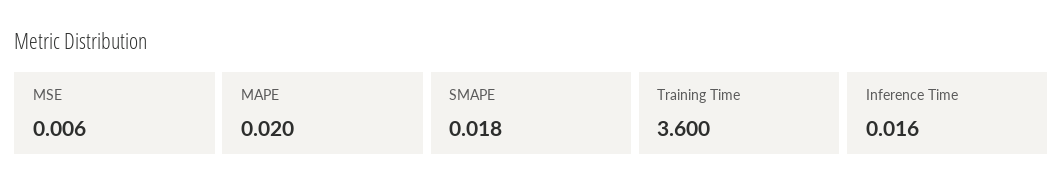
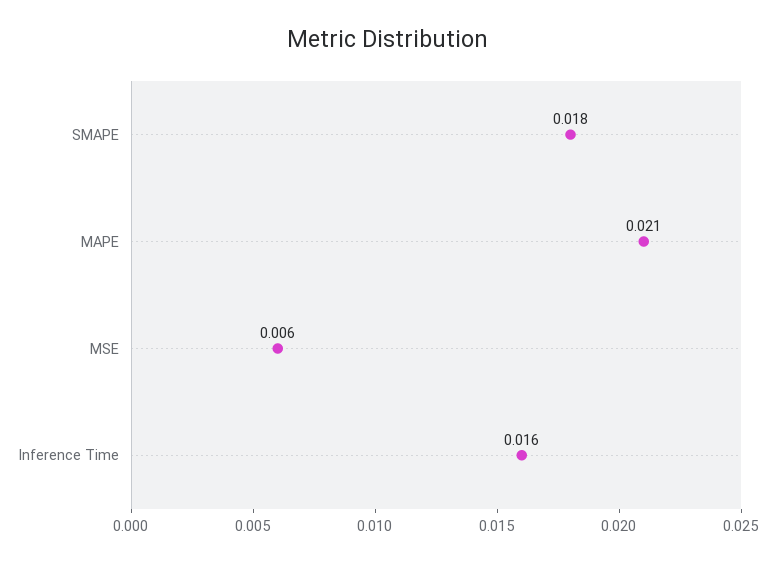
  {
    "MSE": 0.006,
-   "MAPE": 0.02,
+   "MAPE": 0.021,
    "SMAPE": 0.018,
-   "Training Time": 3.6,
    "Inference Time": 0.016
  }

